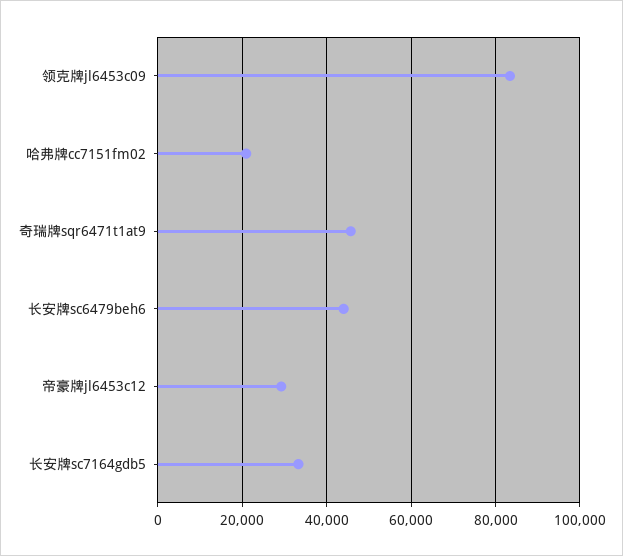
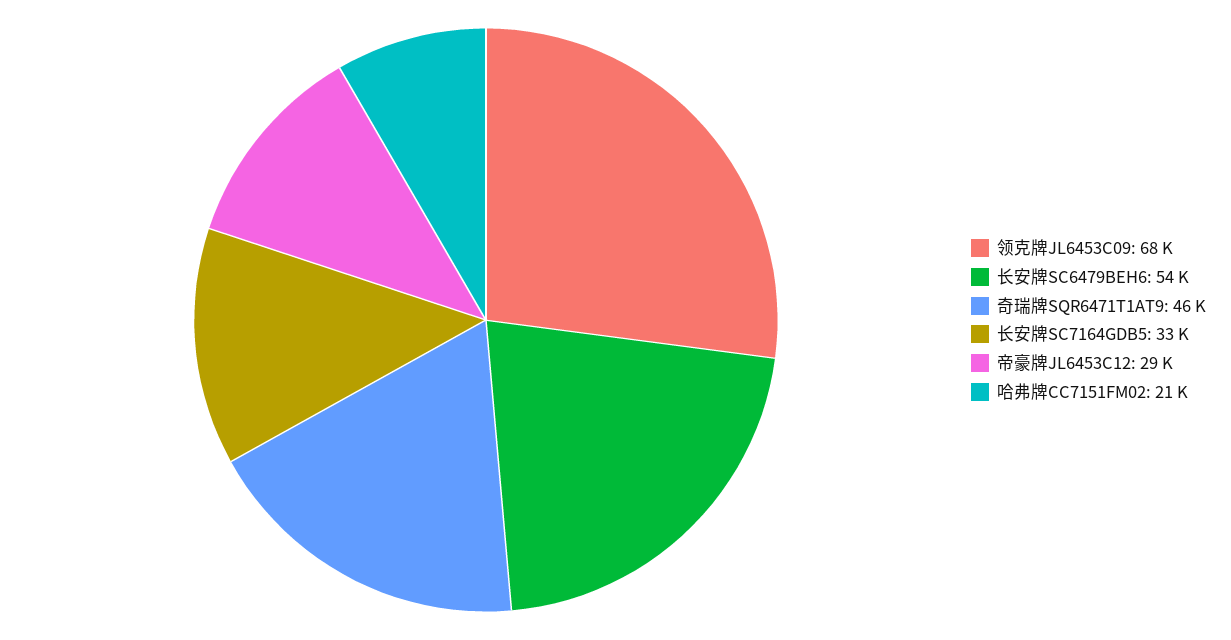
  {
-   "领克牌jl6453c09": 84000,
+   "领克牌jl6453c09": 68000,
    "哈弗牌cc7151fm02": 21000,
    "奇瑞牌sqr6471t1at9": 46000,
-   "长安牌sc6479beh6": 44000,
+   "长安牌sc6479beh6": 54000,
    "帝豪牌jl6453c12": 29000,
    "长安牌sc7164gdb5": 33000
  }

